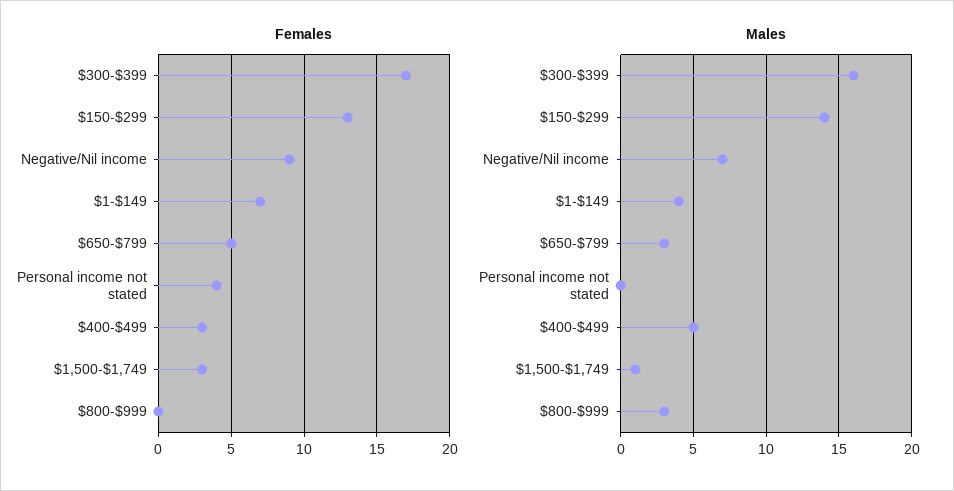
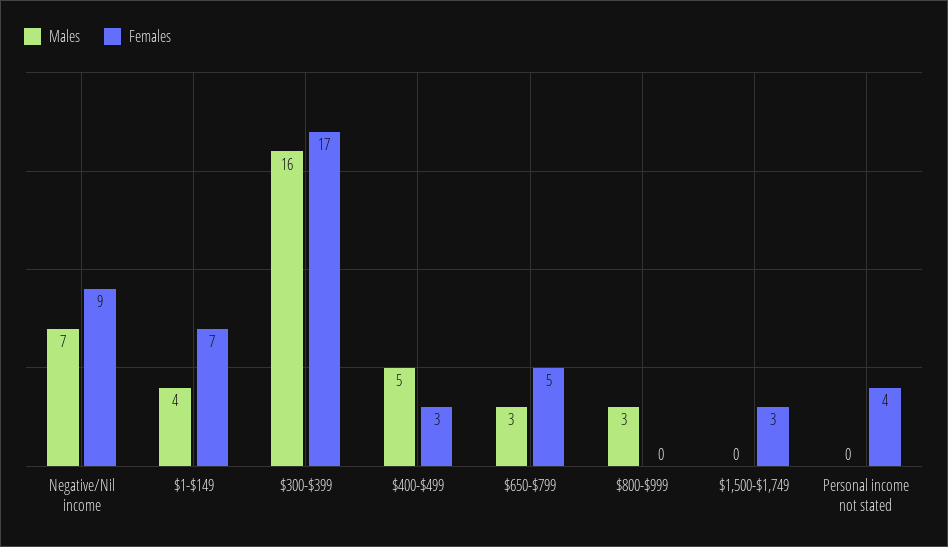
  {
    "Females": {
      "$300-$399": 17,
-     "$150-$299": 13,
      "Negative/Nil income": 9,
      "$1-$149": 7,
      "$650-$799": 5,
      "Personal income not stated": 4,
      "$400-$499": 3,
      "$1,500-$1,749": 3,
      "$800-$999": 0
    },
    "Males": {
      "$300-$399": 16,
-     "$150-$299": 14,
      "Negative/Nil income": 7,
      "$1-$149": 4,
      "$650-$799": 3,
      "Personal income not stated": 0,
      "$400-$499": 5,
-     "$1,500-$1,749": 1,
+     "$1,500-$1,749": 0,
      "$800-$999": 3
    }
  }

